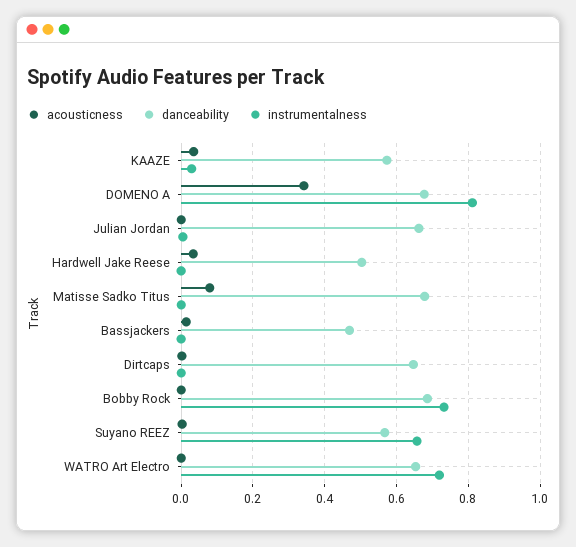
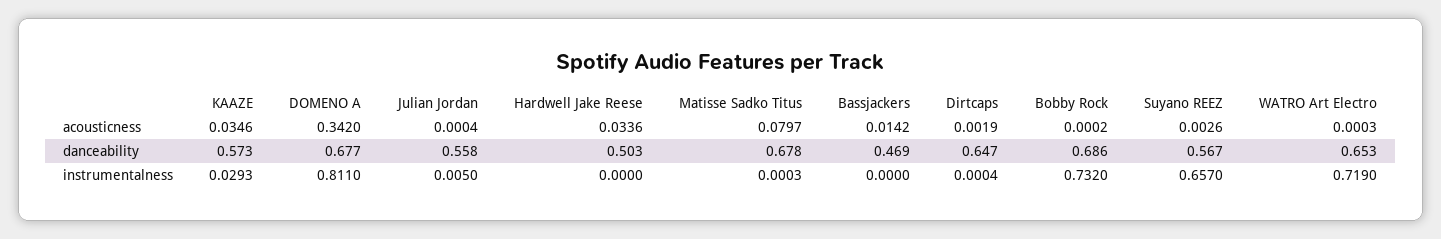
  {
    "acousticness": {
      "KAAZE": 0.0346,
      "DOMENO A": 0.342,
      "Julian Jordan": 0.0004,
      "Hardwell Jake Reese": 0.0336,
      "Matisse Sadko Titus": 0.0797,
      "Bassjackers": 0.0142,
      "Dirtcaps": 0.0019,
      "Bobby Rock": 0.0002,
      "Suyano REEZ": 0.0026,
      "WATRO Art Electro": 0.0003
    },
    "danceability": {
      "KAAZE": 0.573,
      "DOMENO A": 0.677,
-     "Julian Jordan": 0.66,
+     "Julian Jordan": 0.558,
      "Hardwell Jake Reese": 0.503,
      "Matisse Sadko Titus": 0.678,
      "Bassjackers": 0.469,
      "Dirtcaps": 0.647,
      "Bobby Rock": 0.686,
      "Suyano REEZ": 0.567,
      "WATRO Art Electro": 0.653
    },
    "instrumentalness": {
      "KAAZE": 0.0293,
      "DOMENO A": 0.811,
      "Julian Jordan": 0.005,
      "Hardwell Jake Reese": 0,
      "Matisse Sadko Titus": 0.0003,
      "Bassjackers": 0,
      "Dirtcaps": 0.0004,
      "Bobby Rock": 0.732,
      "Suyano REEZ": 0.657,
      "WATRO Art Electro": 0.719
    }
  }

